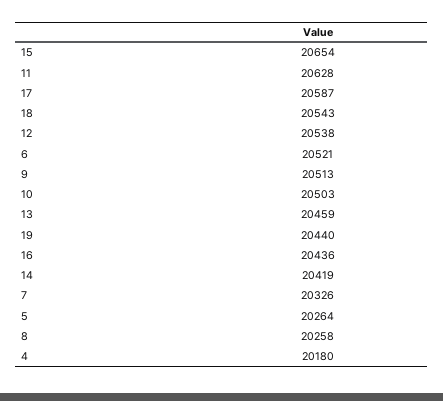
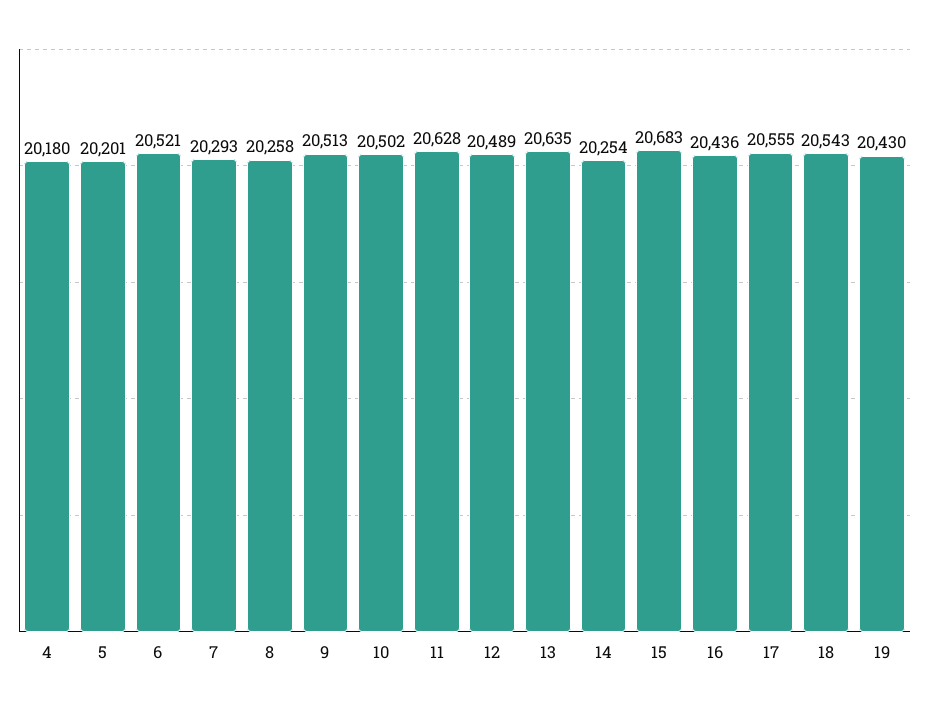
  {
-   "15": 20654,
+   "15": 20683,
    "11": 20628,
-   "17": 20587,
+   "17": 20555,
    "18": 20543,
-   "12": 20538,
+   "12": 20489,
    "6": 20521,
    "9": 20513,
-   "10": 20503,
+   "10": 20502,
-   "13": 20459,
+   "13": 20635,
-   "19": 20440,
+   "19": 20430,
    "16": 20436,
-   "14": 20419,
+   "14": 20254,
-   "7": 20326,
+   "7": 20293,
-   "5": 20264,
+   "5": 20201,
    "8": 20258,
    "4": 20180
  }

